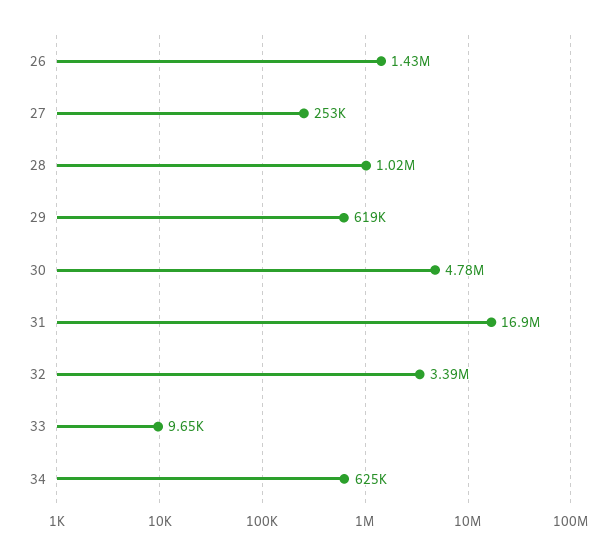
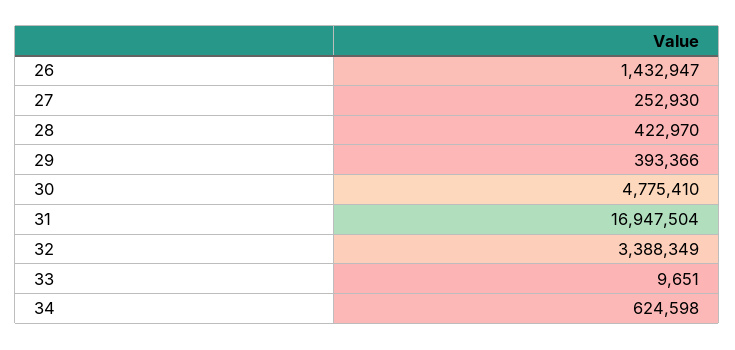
  {
    "26": 1432947,
    "27": 252930,
-   "28": 1020000,
+   "28": 422970,
-   "29": 619000,
+   "29": 393366,
    "30": 4775410,
    "31": 16947504,
    "32": 3388349,
    "33": 9651,
    "34": 624598
  }

